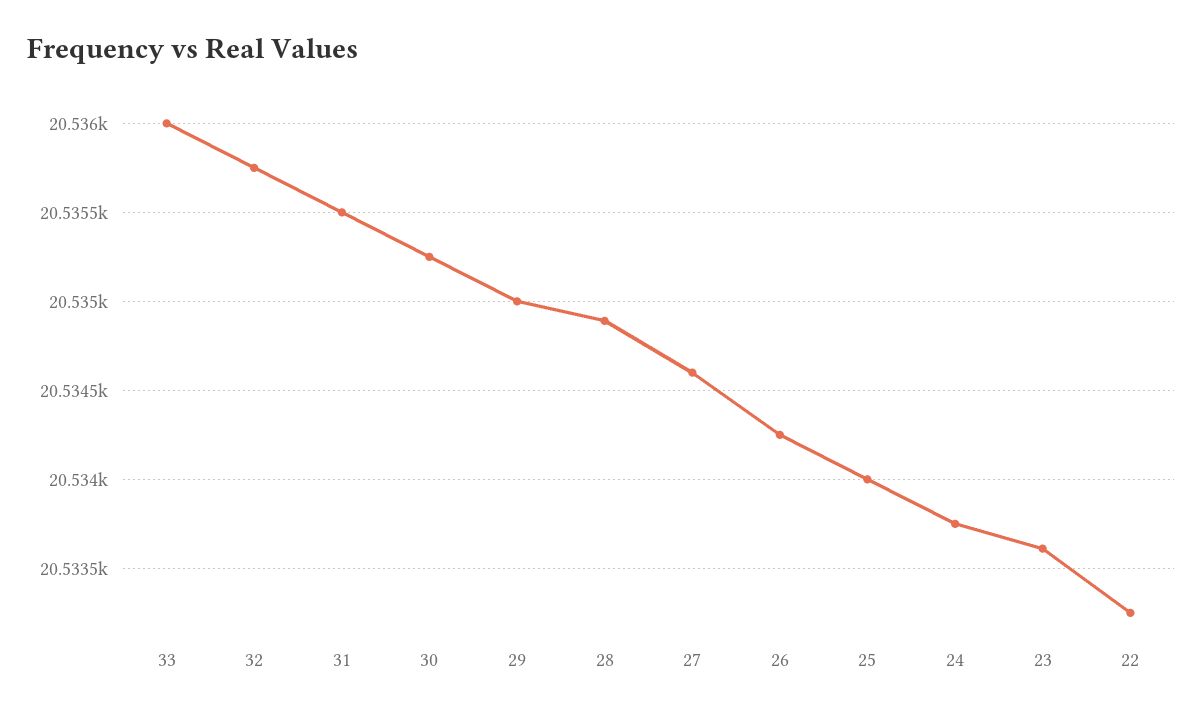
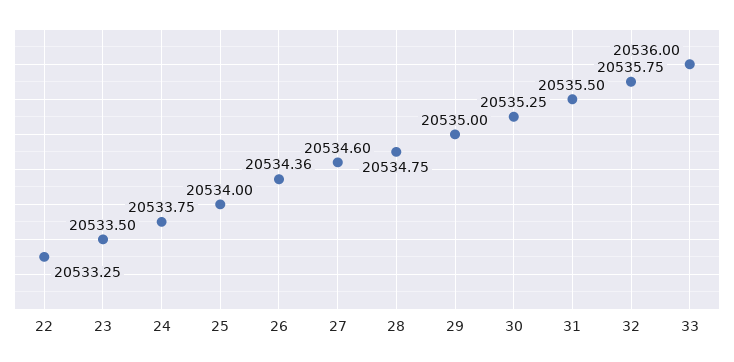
  {
    "33": 20536,
    "32": 20535.75,
    "31": 20535.5,
    "30": 20535.25,
    "29": 20535,
-   "28": 20534.9,
+   "28": 20534.75,
    "27": 20534.6,
-   "26": 20534.25,
+   "26": 20534.36,
    "25": 20534,
    "24": 20533.75,
-   "23": 20533.6,
+   "23": 20533.5,
    "22": 20533.25
  }

